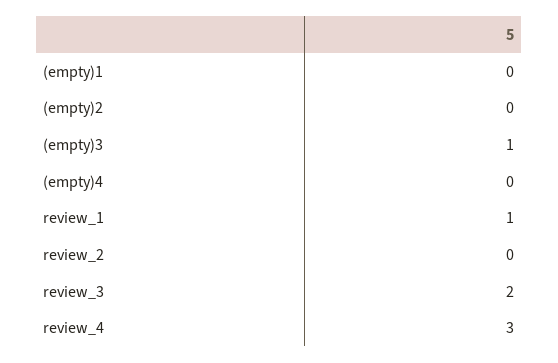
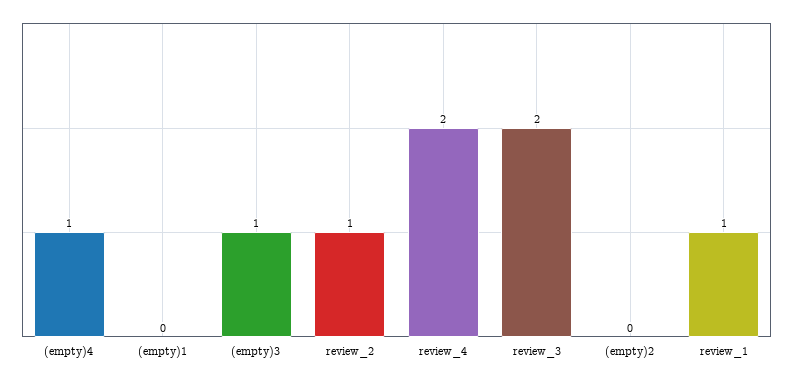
  {
    "(empty)1": 0,
    "(empty)2": 0,
    "(empty)3": 1,
-   "(empty)4": 0,
+   "(empty)4": 1,
    "review_1": 1,
-   "review_2": 0,
+   "review_2": 1,
    "review_3": 2,
-   "review_4": 3
+   "review_4": 2
  }

